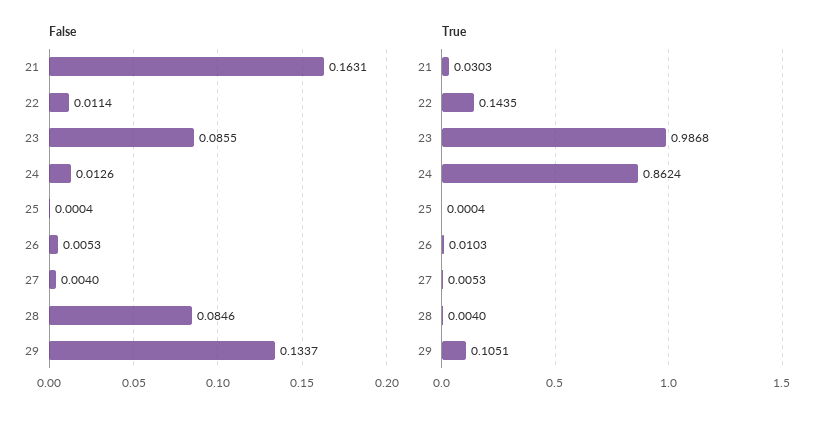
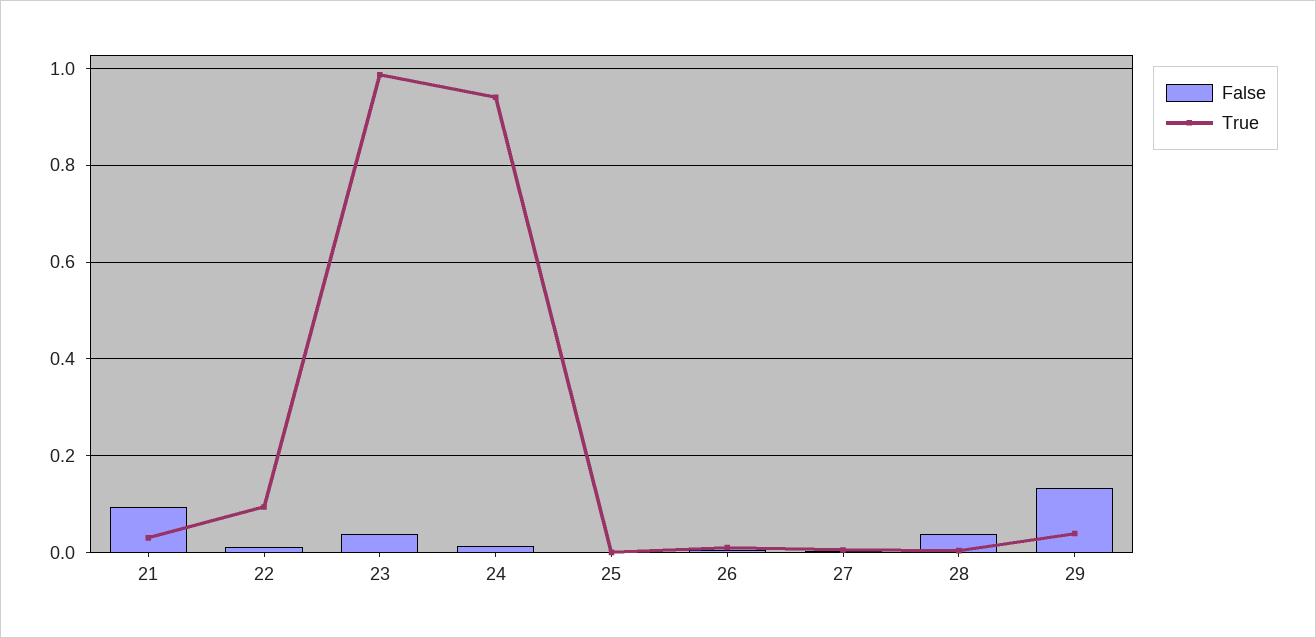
  {
    "False": {
-     "21": 0.1631,
+     "21": 0.1,
      "22": 0.0114,
-     "23": 0.0855,
+     "23": 0.04,
      "24": 0.0126,
      "25": 0.0004,
      "26": 0.0053,
      "27": 0.004,
-     "28": 0.0846,
+     "28": 0.04,
      "29": 0.1337
    },
    "True": {
      "21": 0.0303,
-     "22": 0.1435,
+     "22": 0.1,
      "23": 0.9868,
-     "24": 0.8624,
+     "24": 0.94,
      "25": 0.0004,
      "26": 0.0103,
      "27": 0.0053,
      "28": 0.004,
-     "29": 0.1051
+     "29": 0.04
    }
  }

